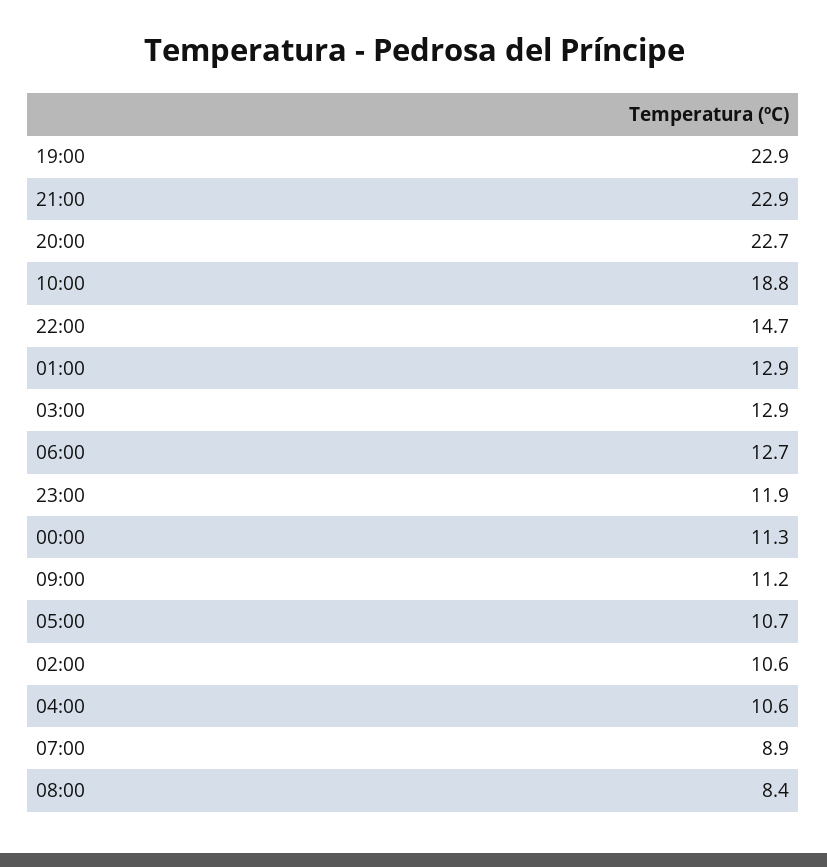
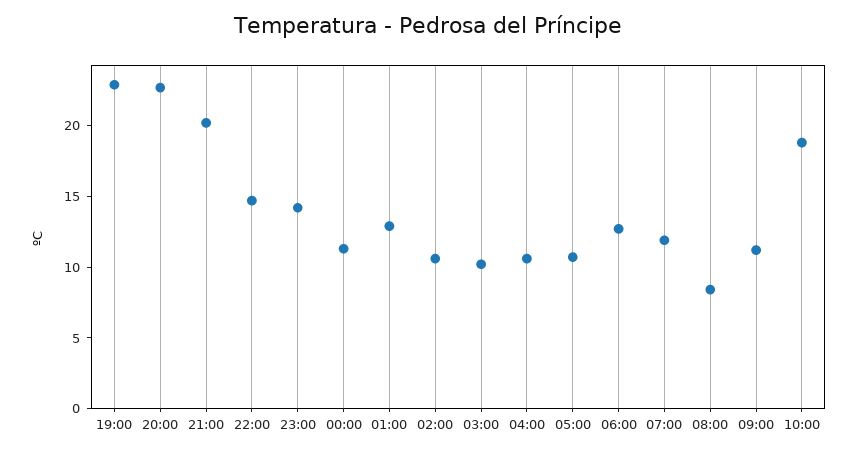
  {
    "19:00": 22.9,
-   "21:00": 22.9,
+   "21:00": 20,
    "20:00": 22.7,
    "10:00": 18.8,
    "22:00": 14.7,
    "01:00": 12.9,
-   "03:00": 12.9,
+   "03:00": 10,
    "06:00": 12.7,
-   "23:00": 11.9,
+   "23:00": 14,
    "00:00": 11.3,
    "09:00": 11.2,
    "05:00": 10.7,
    "02:00": 10.6,
    "04:00": 10.6,
-   "07:00": 8.9,
+   "07:00": 12,
    "08:00": 8.4
  }

